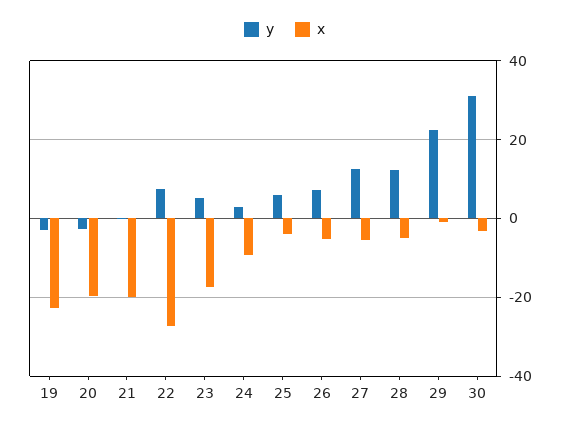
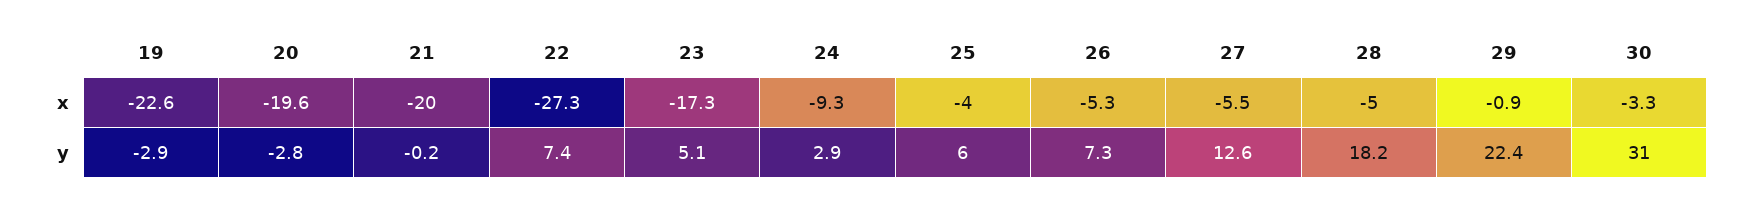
  {
    "y": {
      "19": -2.9,
      "20": -2.8,
      "21": -0.2,
      "22": 7.4,
      "23": 5.1,
      "24": 2.9,
      "25": 6,
      "26": 7.3,
      "27": 12.6,
-     "28": 12,
+     "28": 18.2,
      "29": 22.4,
      "30": 31
    },
    "x": {
      "19": -22.6,
      "20": -19.6,
      "21": -20,
      "22": -27.3,
      "23": -17.3,
      "24": -9.3,
      "25": -4,
      "26": -5.3,
      "27": -5.5,
      "28": -5,
      "29": -0.9,
      "30": -3.3
    }
  }

